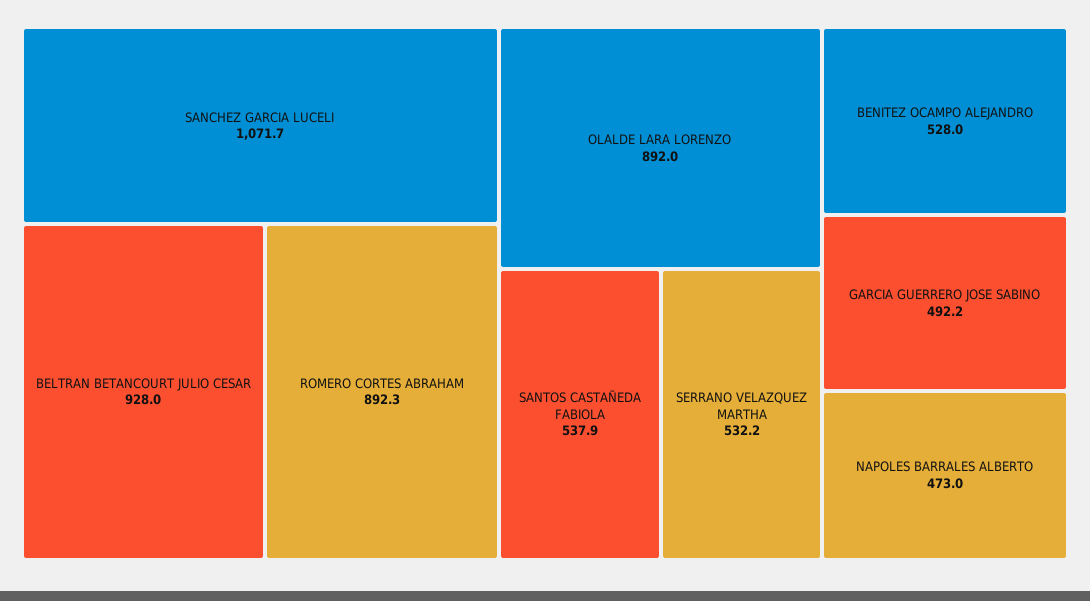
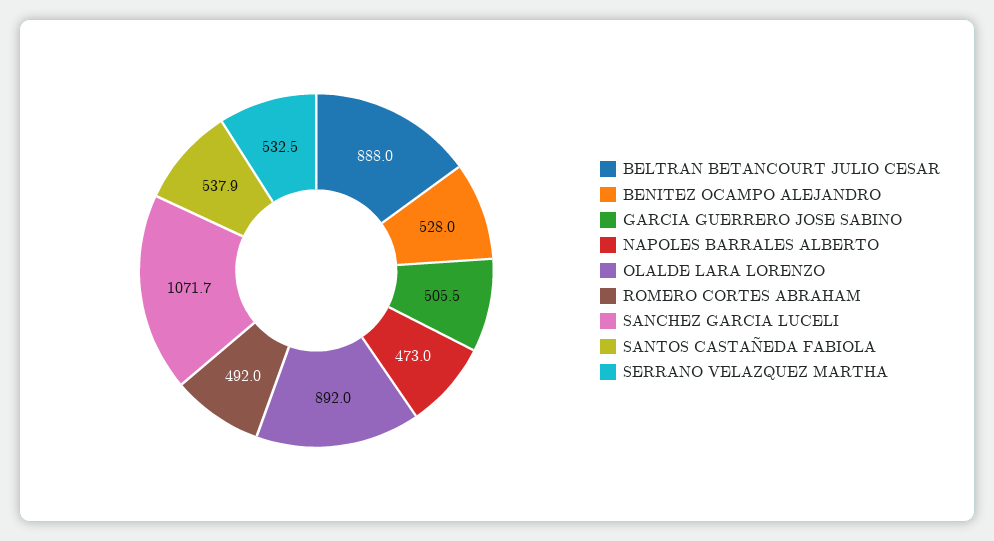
  {
    "SANCHEZ GARCIA LUCELI": 1071.7,
-   "BELTRAN BETANCOURT JULIO CESAR": 928,
+   "BELTRAN BETANCOURT JULIO CESAR": 888,
-   "ROMERO CORTES ABRAHAM": 892.3,
+   "ROMERO CORTES ABRAHAM": 492,
    "OLALDE LARA LORENZO": 892,
    "SANTOS CASTAÑEDA FABIOLA": 537.9,
-   "SERRANO VELAZQUEZ MARTHA": 532.2,
+   "SERRANO VELAZQUEZ MARTHA": 532.5,
    "BENITEZ OCAMPO ALEJANDRO": 528,
-   "GARCIA GUERRERO JOSE SABINO": 492.2,
+   "GARCIA GUERRERO JOSE SABINO": 505.5,
    "NAPOLES BARRALES ALBERTO": 473
  }

